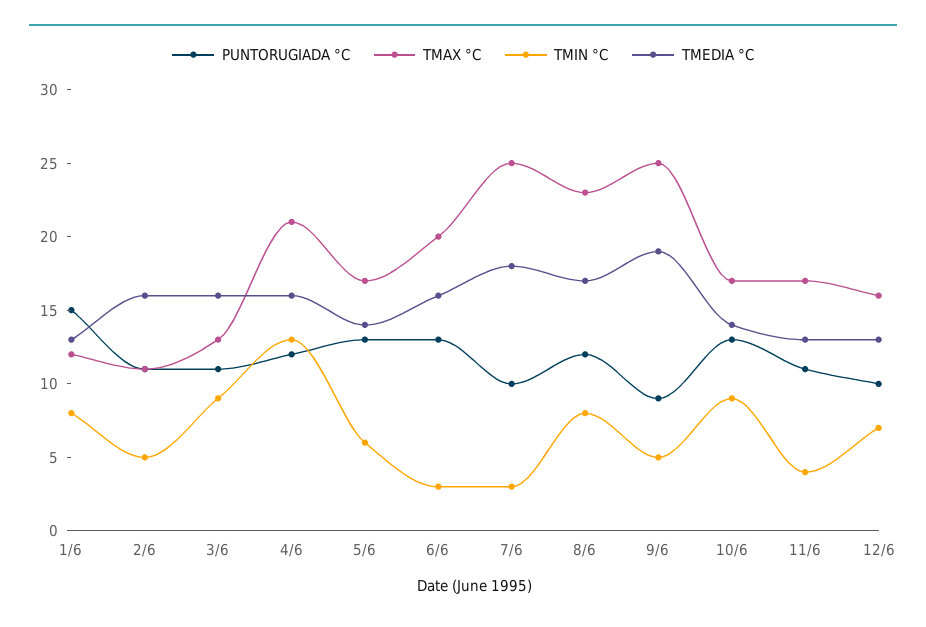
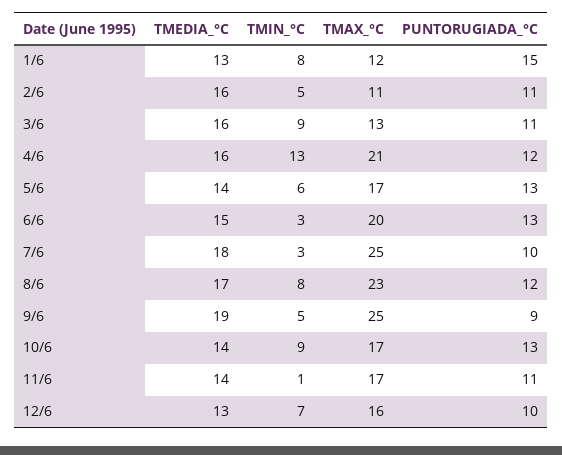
  {
    "PUNTORUGIADA °C": {
      "1/6": 15,
      "2/6": 11,
      "3/6": 11,
      "4/6": 12,
      "5/6": 13,
      "6/6": 13,
      "7/6": 10,
      "8/6": 12,
      "9/6": 9,
      "10/6": 13,
      "11/6": 11,
      "12/6": 10
    },
    "TMAX °C": {
      "1/6": 12,
      "2/6": 11,
      "3/6": 13,
      "4/6": 21,
      "5/6": 17,
      "6/6": 20,
      "7/6": 25,
      "8/6": 23,
      "9/6": 25,
      "10/6": 17,
      "11/6": 17,
      "12/6": 16
    },
    "TMIN °C": {
      "1/6": 8,
      "2/6": 5,
      "3/6": 9,
      "4/6": 13,
      "5/6": 6,
      "6/6": 3,
      "7/6": 3,
      "8/6": 8,
      "9/6": 5,
      "10/6": 9,
-     "11/6": 4,
+     "11/6": 1,
      "12/6": 7
    },
    "TMEDIA °C": {
      "1/6": 13,
      "2/6": 16,
      "3/6": 16,
      "4/6": 16,
      "5/6": 14,
-     "6/6": 16,
+     "6/6": 15,
      "7/6": 18,
      "8/6": 17,
      "9/6": 19,
      "10/6": 14,
-     "11/6": 13,
+     "11/6": 14,
      "12/6": 13
    }
  }

